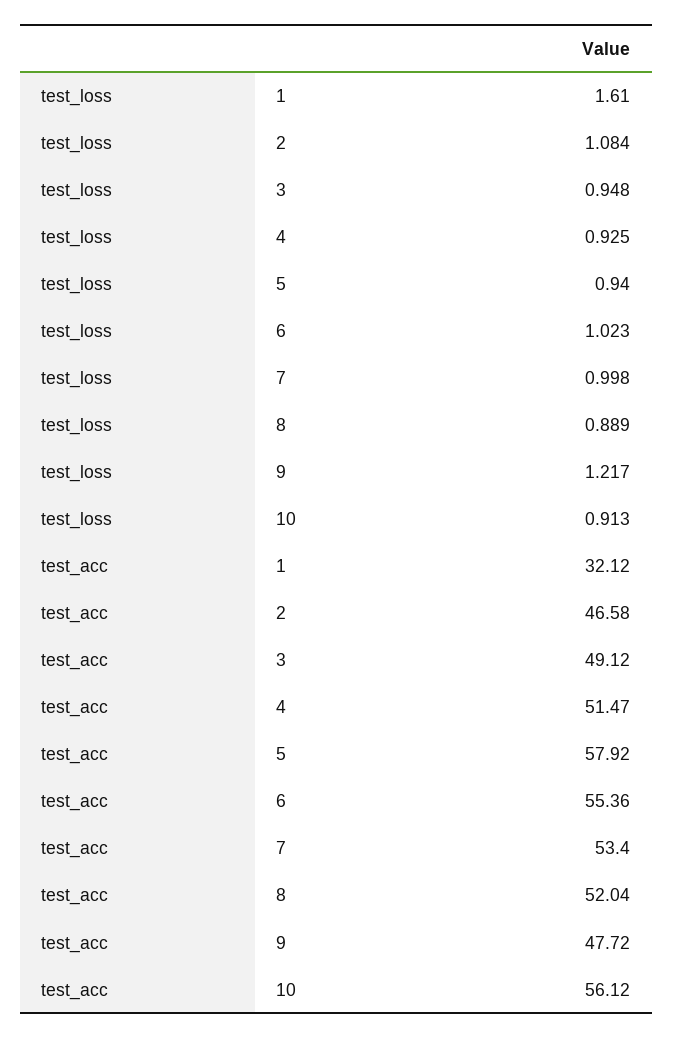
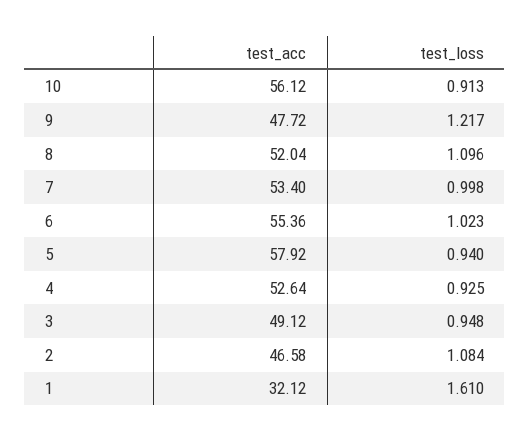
  {
    "test_loss": {
      "1": 1.61,
      "2": 1.084,
      "3": 0.948,
      "4": 0.925,
      "5": 0.94,
      "6": 1.023,
      "7": 0.998,
-     "8": 0.889,
+     "8": 1.096,
      "9": 1.217,
      "10": 0.913
    },
    "test_acc": {
      "1": 32.12,
      "2": 46.58,
      "3": 49.12,
-     "4": 51.47,
+     "4": 52.64,
      "5": 57.92,
      "6": 55.36,
      "7": 53.4,
      "8": 52.04,
      "9": 47.72,
      "10": 56.12
    }
  }

